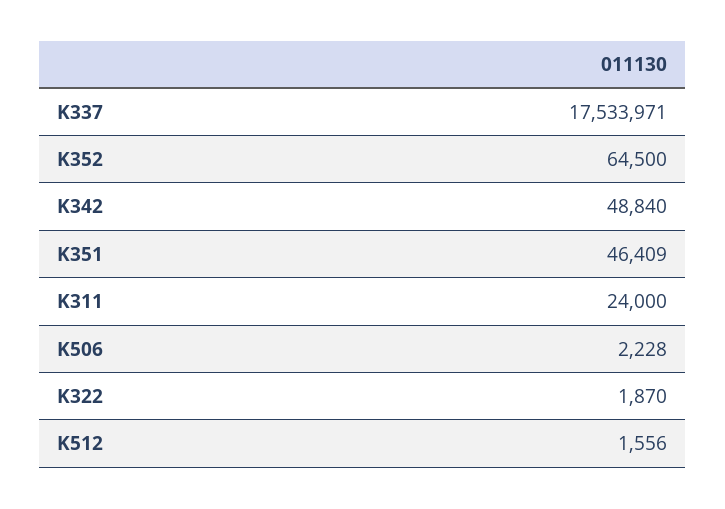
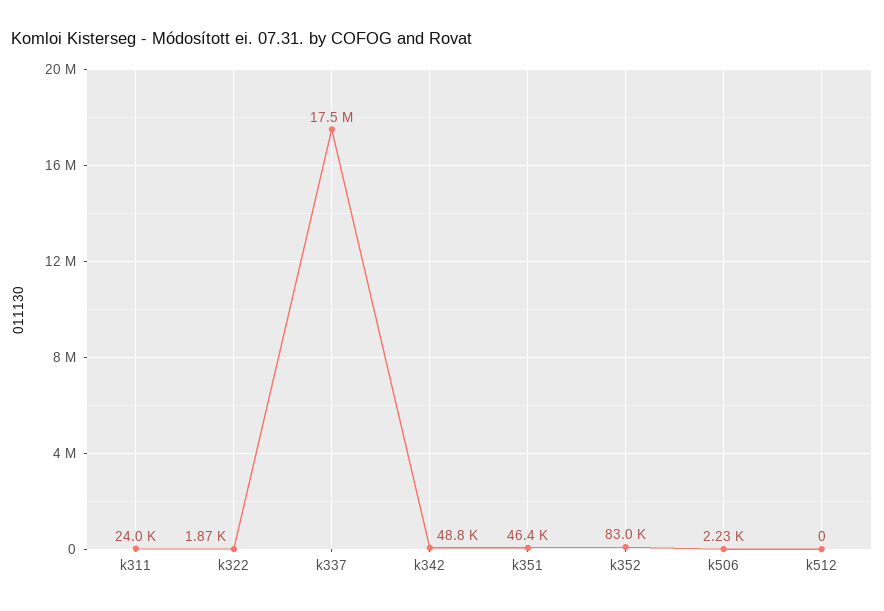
  {
    "K337": 17533971,
-   "K352": 64500,
+   "K352": 83000,
    "K342": 48840,
    "K351": 46409,
    "K311": 24000,
    "K506": 2228,
    "K322": 1870,
-   "K512": 1556
+   "K512": 0
  }

